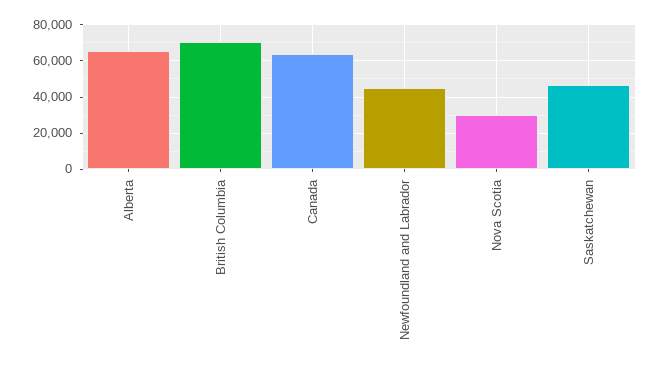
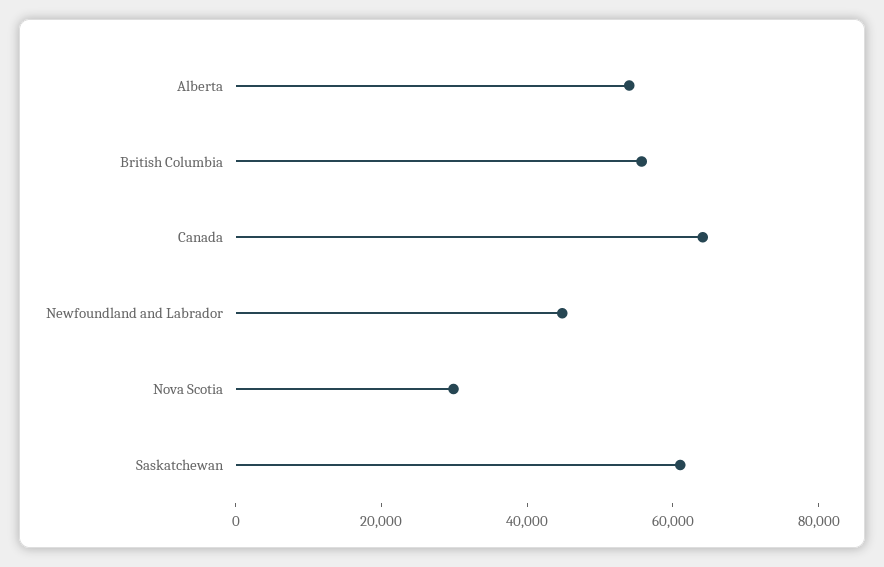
  {
-   "Alberta": 65000,
+   "Alberta": 55000,
-   "British Columbia": 70000,
+   "British Columbia": 55000,
    "Canada": 65000,
    "Newfoundland and Labrador": 45000,
    "Nova Scotia": 30000,
-   "Saskatchewan": 45000
+   "Saskatchewan": 60000
  }

